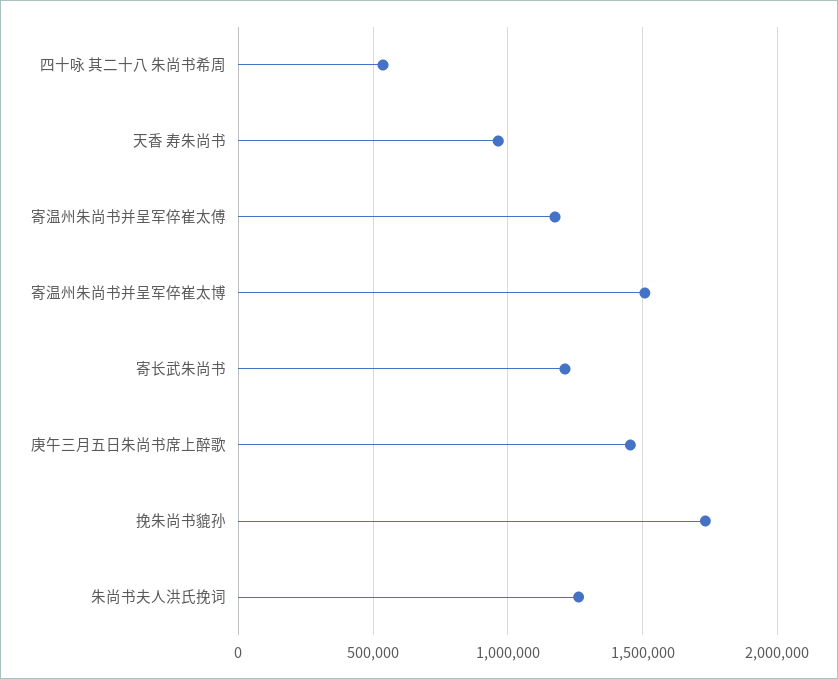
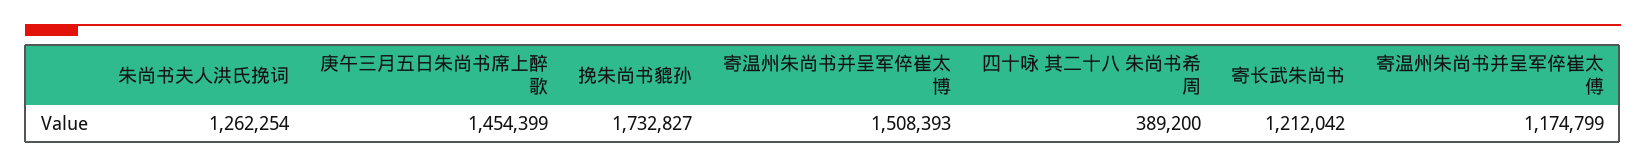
  {
-   "四十咏 其二十八 朱尚书希周": 550000,
+   "四十咏 其二十八 朱尚书希周": 389200,
-   "天香 寿朱尚书": 950000,
    "寄温州朱尚书并呈军倅崔太傅": 1174799,
    "寄温州朱尚书并呈军倅崔太博": 1508393,
    "寄长武朱尚书": 1212042,
    "庚午三月五日朱尚书席上醉歌": 1454399,
    "挽朱尚书貔孙": 1732827,
    "朱尚书夫人洪氏挽词": 1262254
  }

